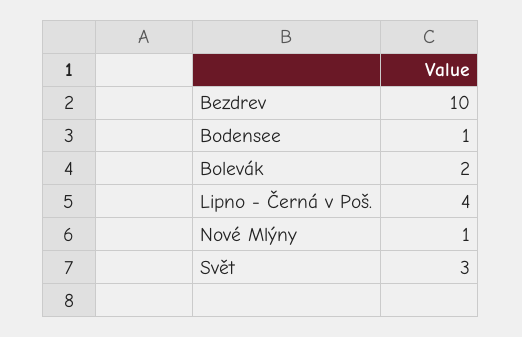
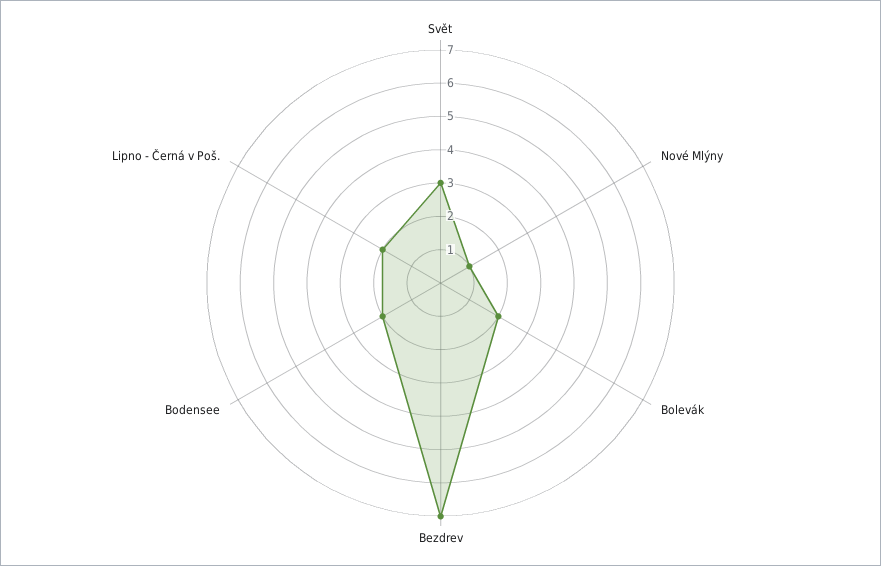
  {
-   "Bezdrev": 10,
+   "Bezdrev": 7,
-   "Bodensee": 1,
+   "Bodensee": 2,
    "Bolevák": 2,
-   "Lipno - Černá v Poš.": 4,
+   "Lipno - Černá v Poš.": 2,
    "Nové Mlýny": 1,
    "Svět": 3
  }

